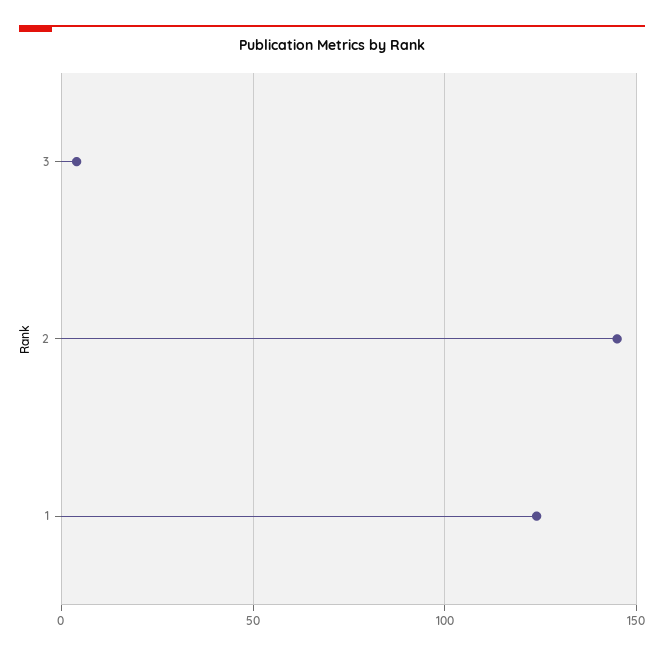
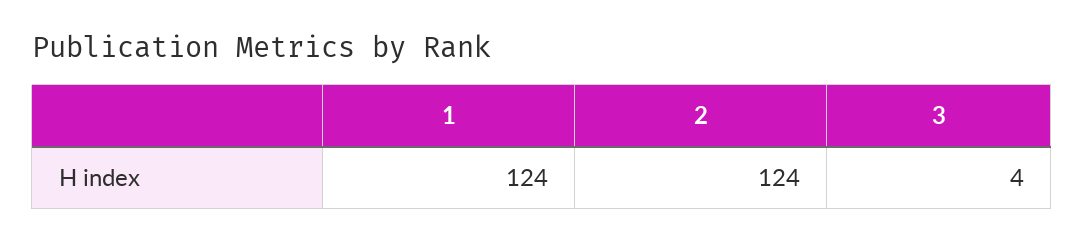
  {
    "3": 4,
-   "2": 145,
+   "2": 124,
    "1": 124
  }

